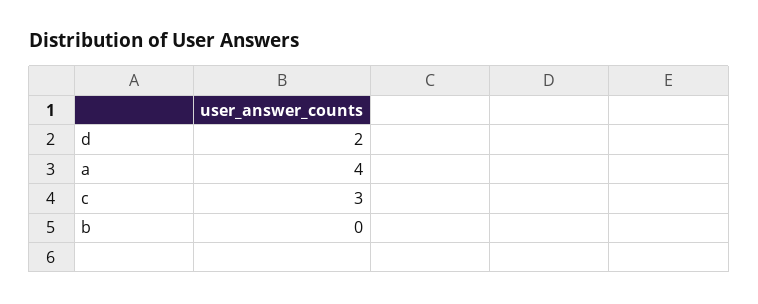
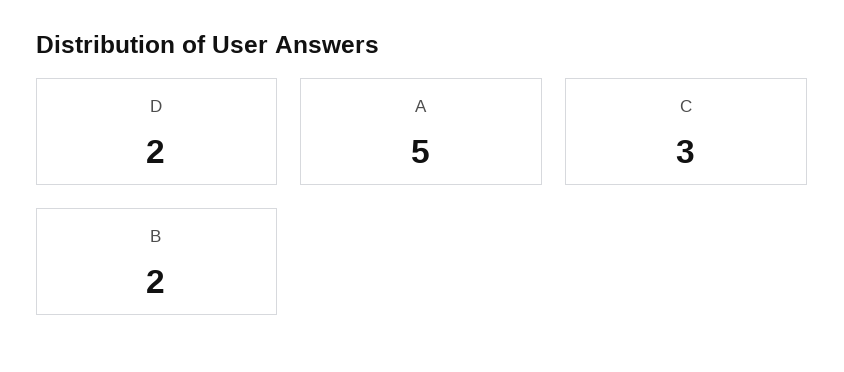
  {
    "d": 2,
-   "a": 4,
+   "a": 5,
    "c": 3,
-   "b": 0
+   "b": 2
  }

